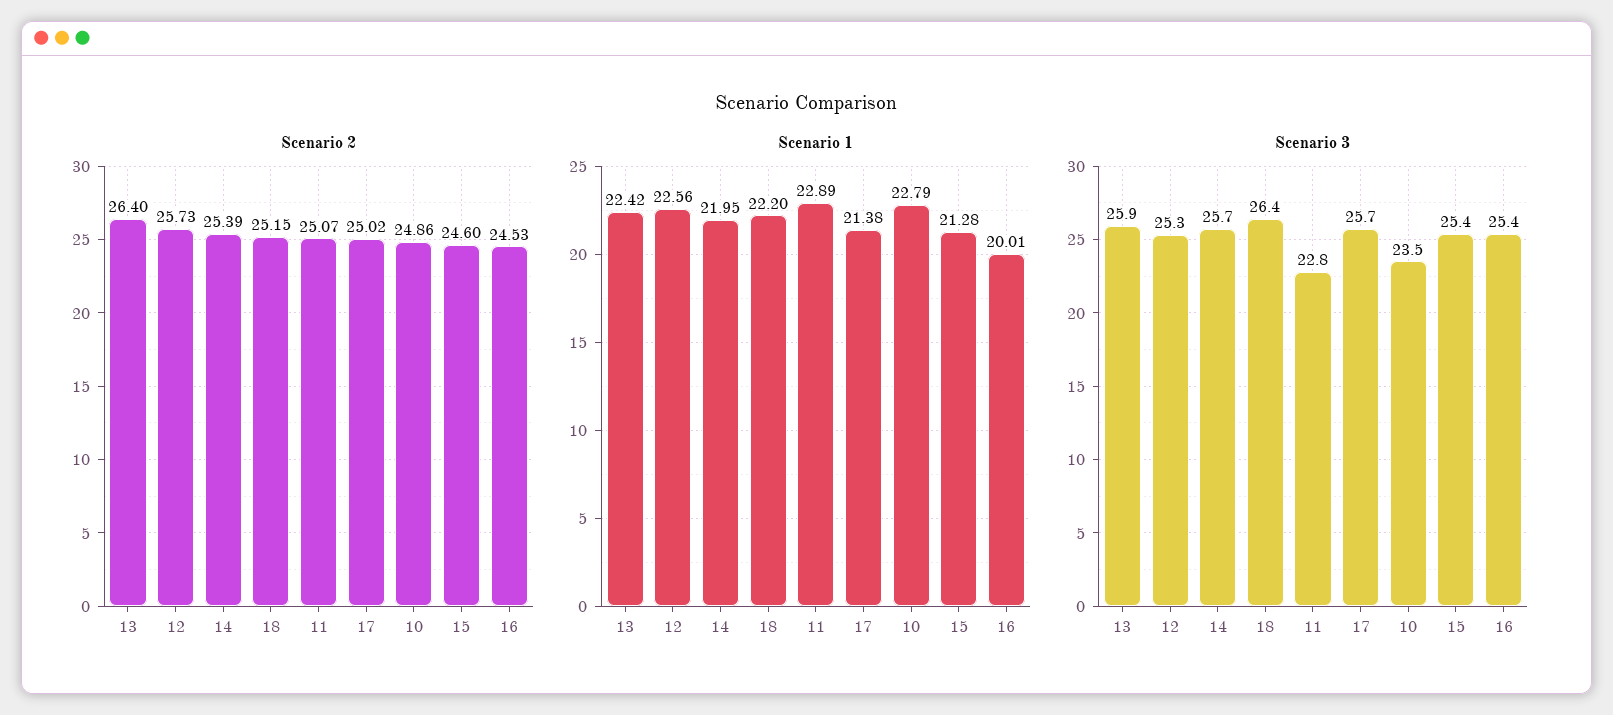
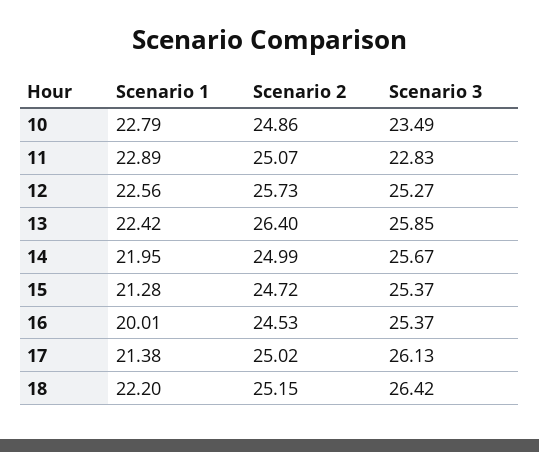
  {
    "Scenario 2": {
      "13": 26.4,
      "12": 25.73,
-     "14": 25.39,
+     "14": 24.99,
      "18": 25.15,
      "11": 25.07,
      "17": 25.02,
      "10": 24.86,
-     "15": 24.6,
+     "15": 24.72,
      "16": 24.53
    },
    "Scenario 1": {
      "13": 22.42,
      "12": 22.56,
      "14": 21.95,
      "18": 22.2,
      "11": 22.89,
      "17": 21.38,
      "10": 22.79,
      "15": 21.28,
      "16": 20.01
    },
    "Scenario 3": {
      "13": 25.85,
      "12": 25.27,
      "14": 25.67,
      "18": 26.42,
      "11": 22.83,
-     "17": 25.7,
+     "17": 26.13,
      "10": 23.49,
      "15": 25.37,
      "16": 25.37
    }
  }

